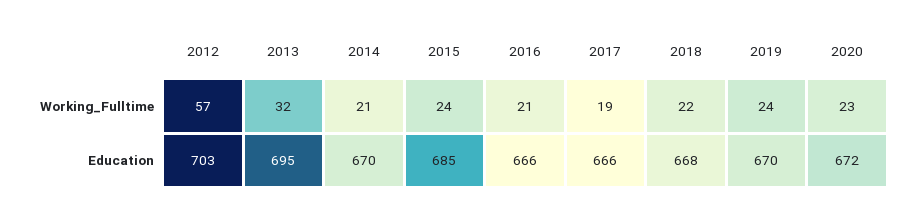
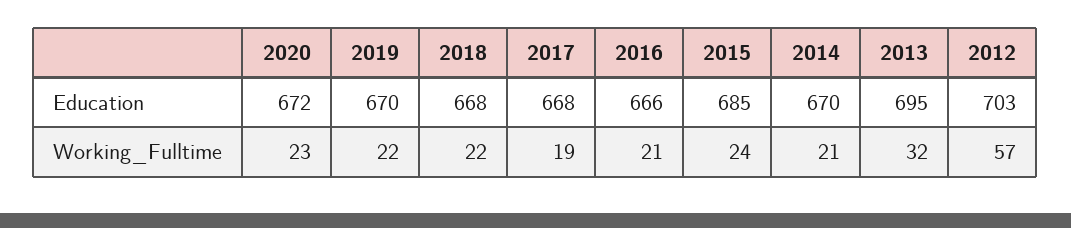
  {
    "2012": {
      "Working_Fulltime": 57,
      "Education": 703
    },
    "2013": {
      "Working_Fulltime": 32,
      "Education": 695
    },
    "2014": {
      "Working_Fulltime": 21,
      "Education": 670
    },
    "2015": {
      "Working_Fulltime": 24,
      "Education": 685
    },
    "2016": {
      "Working_Fulltime": 21,
      "Education": 666
    },
    "2017": {
      "Working_Fulltime": 19,
-     "Education": 666
+     "Education": 668
    },
    "2018": {
      "Working_Fulltime": 22,
      "Education": 668
    },
    "2019": {
-     "Working_Fulltime": 24,
+     "Working_Fulltime": 22,
      "Education": 670
    },
    "2020": {
      "Working_Fulltime": 23,
      "Education": 672
    }
  }

